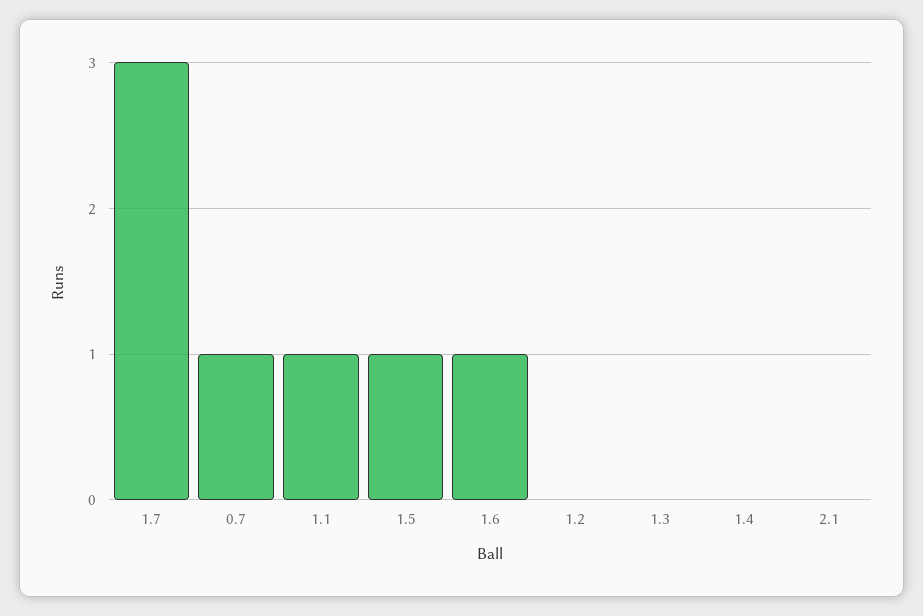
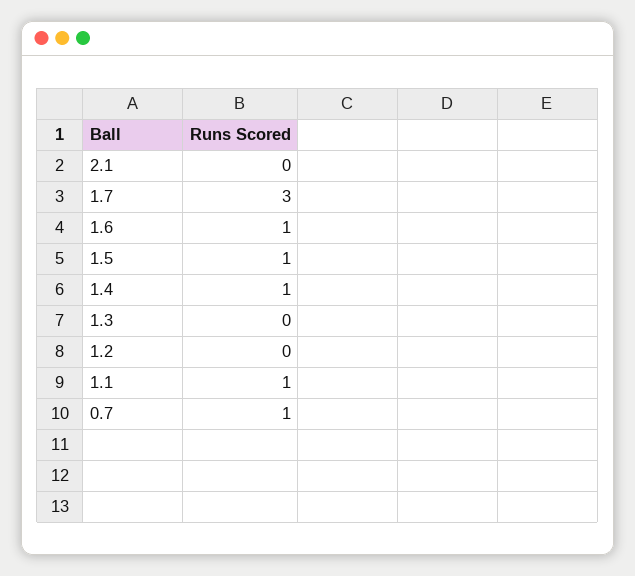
  {
    "1.7": 3,
    "0.7": 1,
    "1.1": 1,
    "1.5": 1,
    "1.6": 1,
    "1.2": 0,
    "1.3": 0,
-   "1.4": 0,
+   "1.4": 1,
    "2.1": 0
  }

